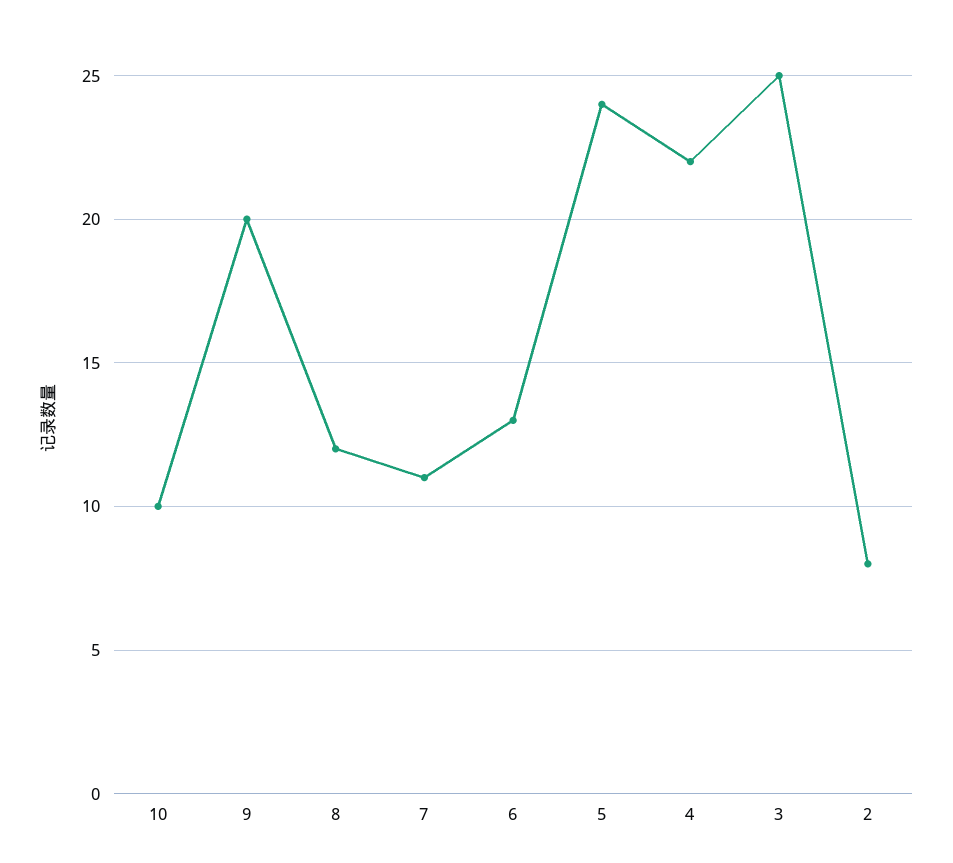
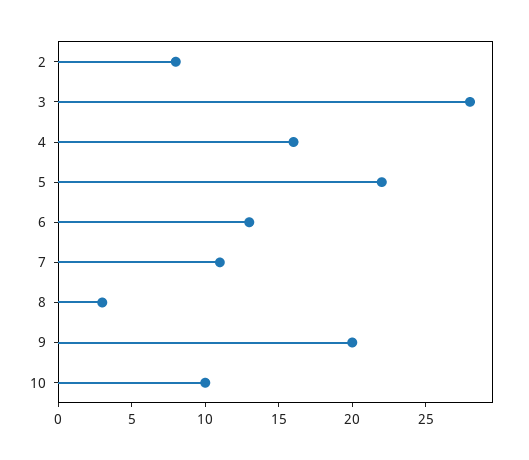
  {
    "10": 10,
    "9": 20,
-   "8": 12,
+   "8": 3,
    "7": 11,
    "6": 13,
-   "5": 24,
+   "5": 22,
-   "4": 22,
+   "4": 16,
-   "3": 25,
+   "3": 28,
    "2": 8
  }

